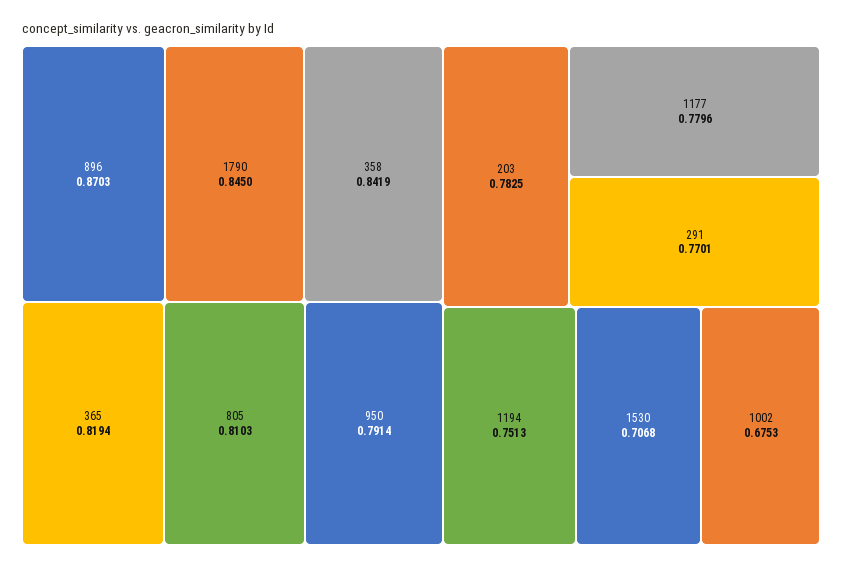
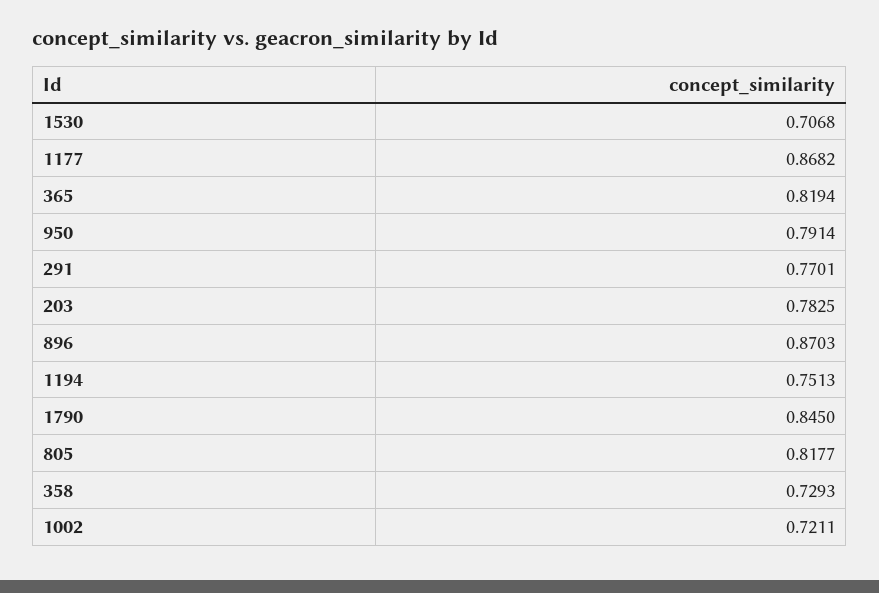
  {
    "896": 0.8703,
    "1790": 0.845,
-   "358": 0.8419,
+   "358": 0.7293,
    "365": 0.8194,
-   "805": 0.8103,
+   "805": 0.8177,
    "950": 0.7914,
    "203": 0.7825,
-   "1177": 0.7796,
+   "1177": 0.8682,
    "291": 0.7701,
    "1194": 0.7513,
    "1530": 0.7068,
-   "1002": 0.6753
+   "1002": 0.7211
  }

